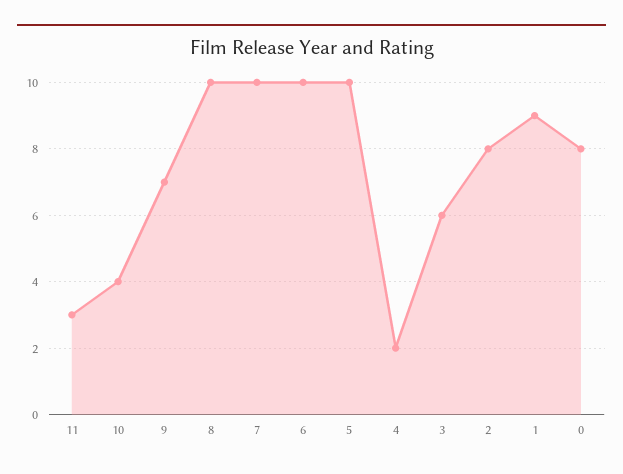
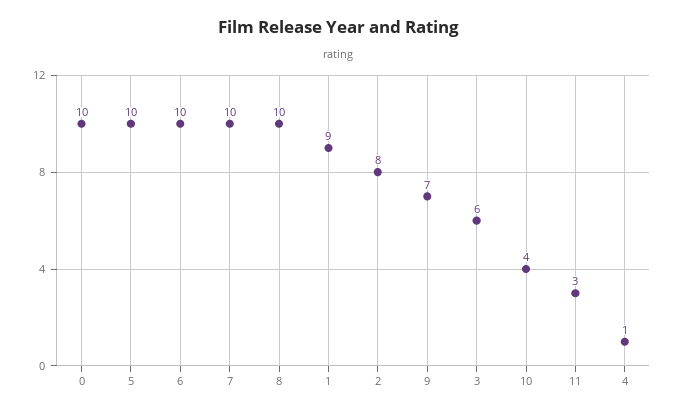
  {
    "11": 3,
    "10": 4,
    "9": 7,
    "8": 10,
    "7": 10,
    "6": 10,
    "5": 10,
-   "4": 2,
+   "4": 1,
    "3": 6,
    "2": 8,
    "1": 9,
-   "0": 8
+   "0": 10
  }

